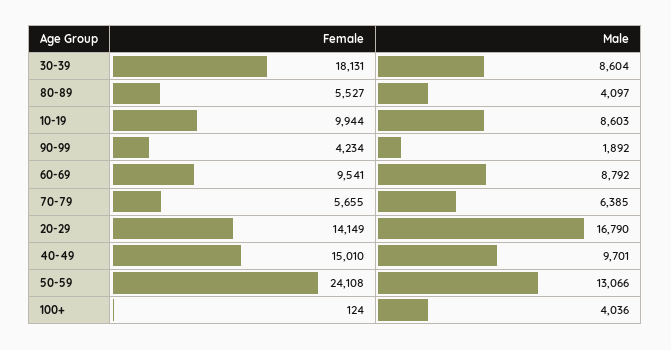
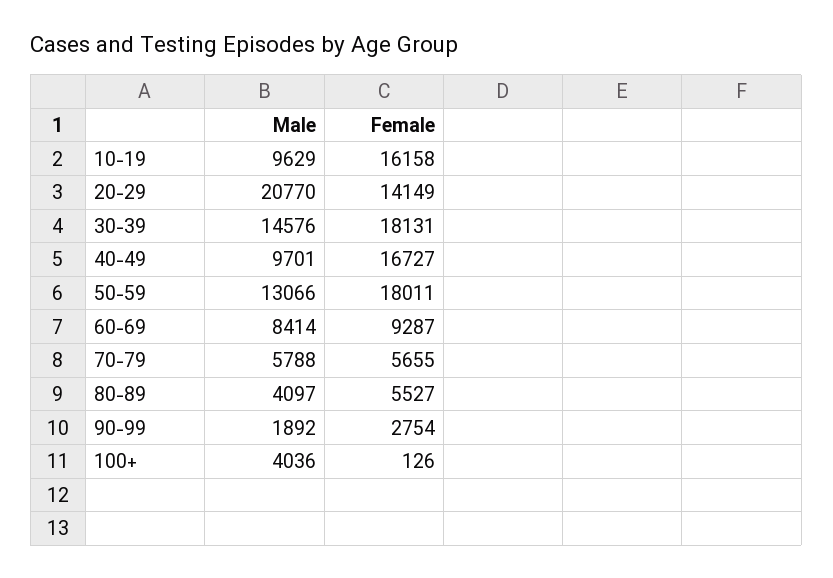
  {
    "Female": {
      "30-39": 18131,
      "80-89": 5527,
-     "10-19": 9944,
+     "10-19": 16158,
-     "90-99": 4234,
+     "90-99": 2754,
-     "60-69": 9541,
+     "60-69": 9287,
      "70-79": 5655,
      "20-29": 14149,
-     "40-49": 15010,
+     "40-49": 16727,
-     "50-59": 24108,
+     "50-59": 18011,
-     "100+": 124
+     "100+": 126
    },
    "Male": {
-     "30-39": 8604,
+     "30-39": 14576,
      "80-89": 4097,
-     "10-19": 8603,
+     "10-19": 9629,
      "90-99": 1892,
-     "60-69": 8792,
+     "60-69": 8414,
-     "70-79": 6385,
+     "70-79": 5788,
-     "20-29": 16790,
+     "20-29": 20770,
      "40-49": 9701,
      "50-59": 13066,
      "100+": 4036
    }
  }

